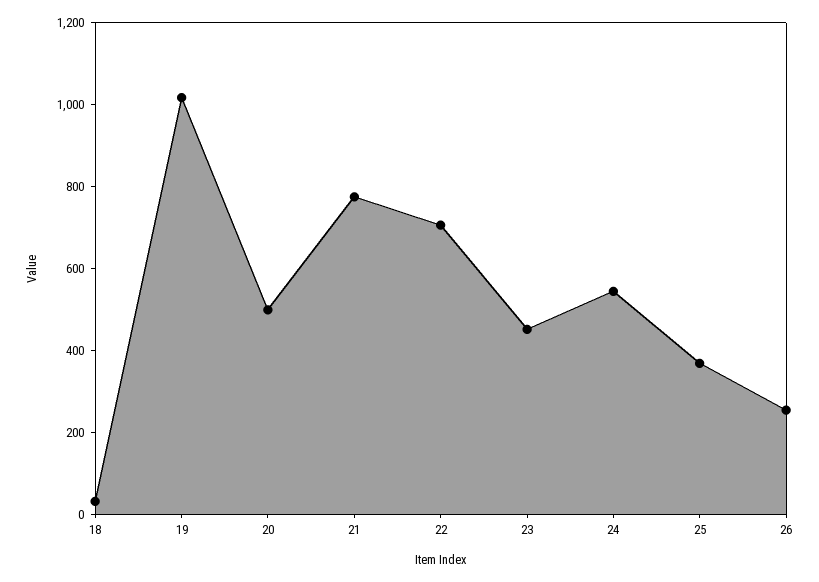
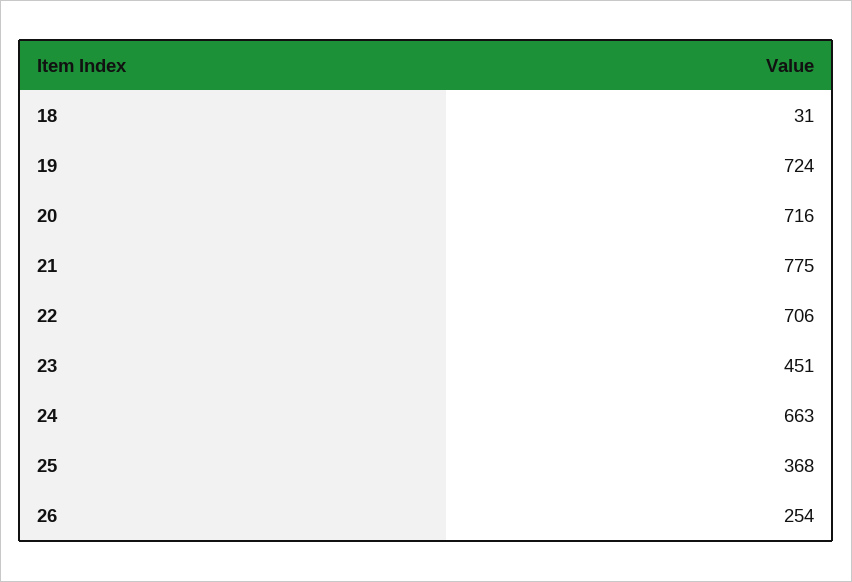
  {
    "18": 31,
-   "19": 1000,
+   "19": 724,
-   "20": 500,
+   "20": 716,
    "21": 775,
    "22": 706,
    "23": 451,
-   "24": 550,
+   "24": 663,
    "25": 368,
    "26": 254
  }

